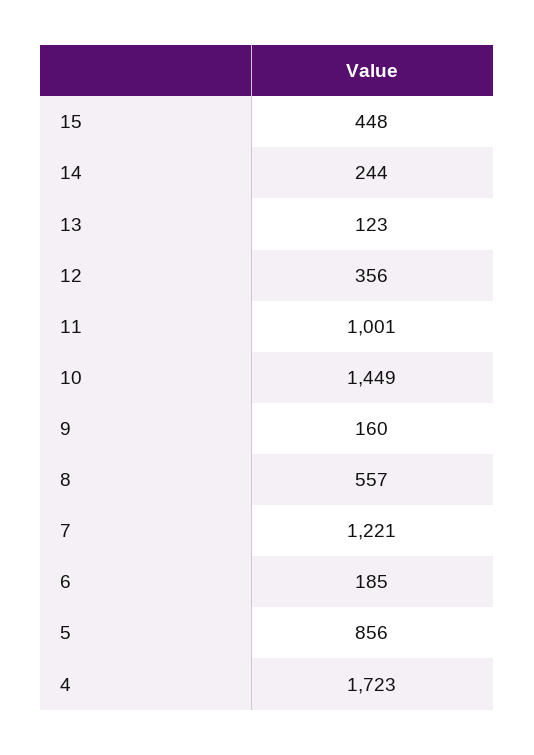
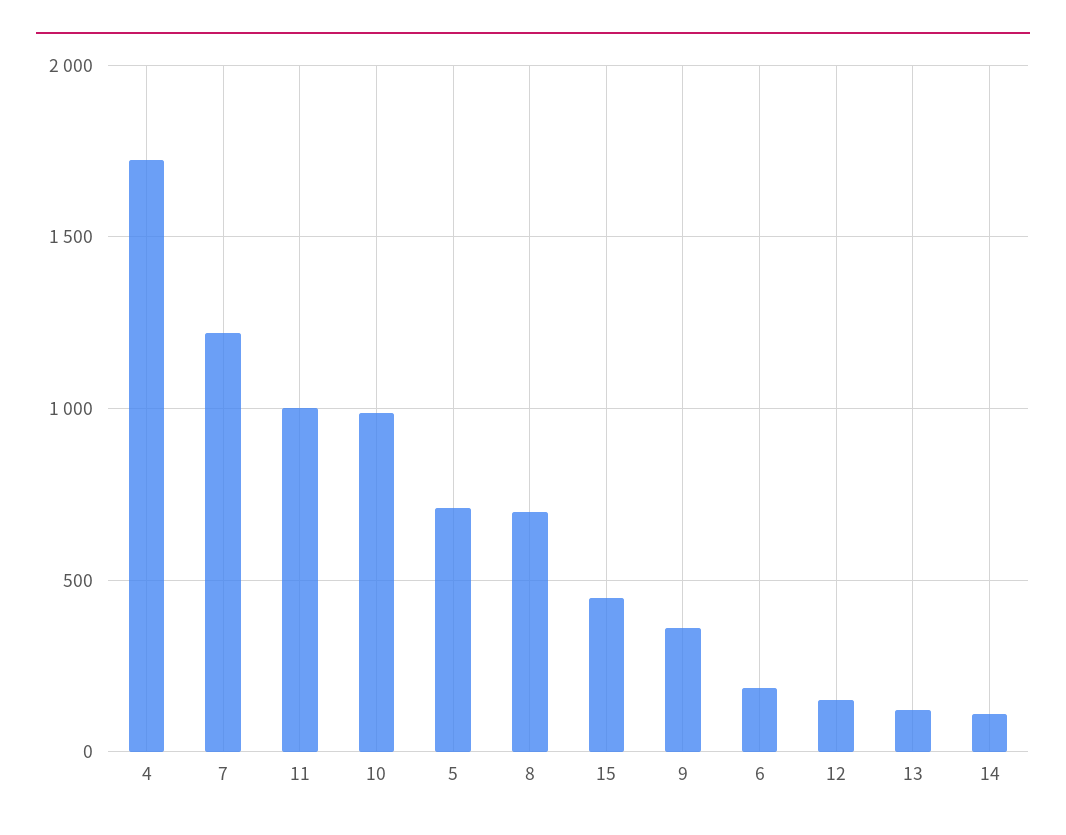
  {
    "15": 448,
-   "14": 244,
+   "14": 100,
    "13": 123,
-   "12": 356,
+   "12": 150,
    "11": 1001,
-   "10": 1449,
+   "10": 1000,
-   "9": 160,
+   "9": 350,
-   "8": 557,
+   "8": 700,
    "7": 1221,
    "6": 185,
-   "5": 856,
+   "5": 700,
    "4": 1723
  }

